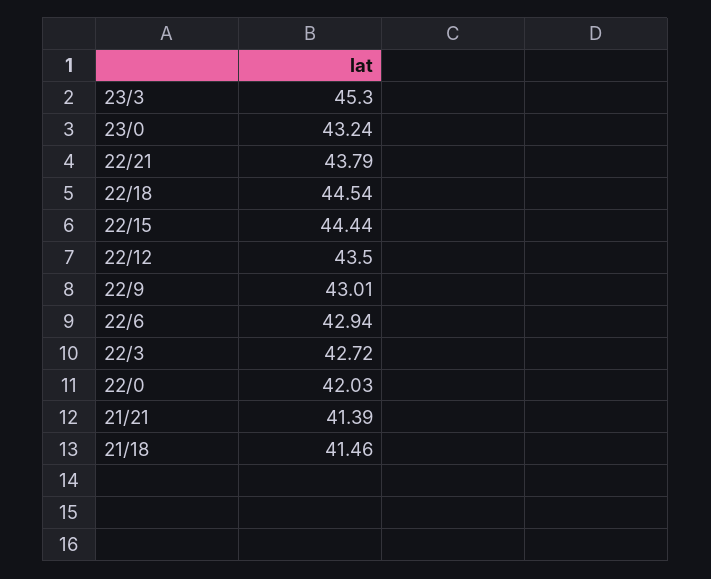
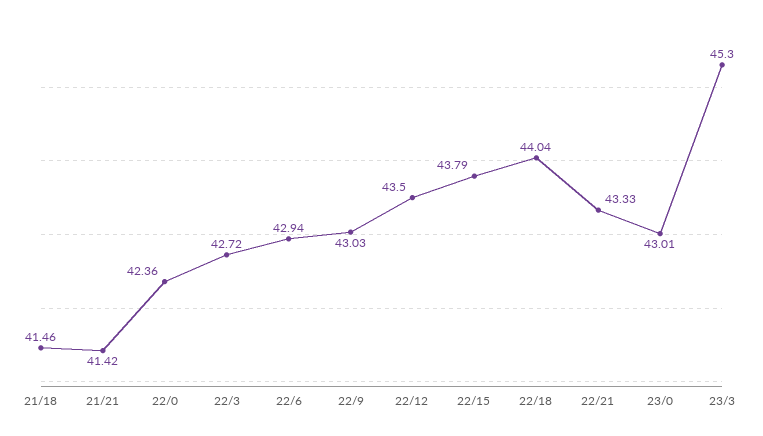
  {
    "23/3": 45.3,
-   "23/0": 43.24,
+   "23/0": 43.01,
-   "22/21": 43.79,
+   "22/21": 43.33,
-   "22/18": 44.54,
+   "22/18": 44.04,
-   "22/15": 44.44,
+   "22/15": 43.79,
    "22/12": 43.5,
-   "22/9": 43.01,
+   "22/9": 43.03,
    "22/6": 42.94,
    "22/3": 42.72,
-   "22/0": 42.03,
+   "22/0": 42.36,
-   "21/21": 41.39,
+   "21/21": 41.42,
    "21/18": 41.46
  }

